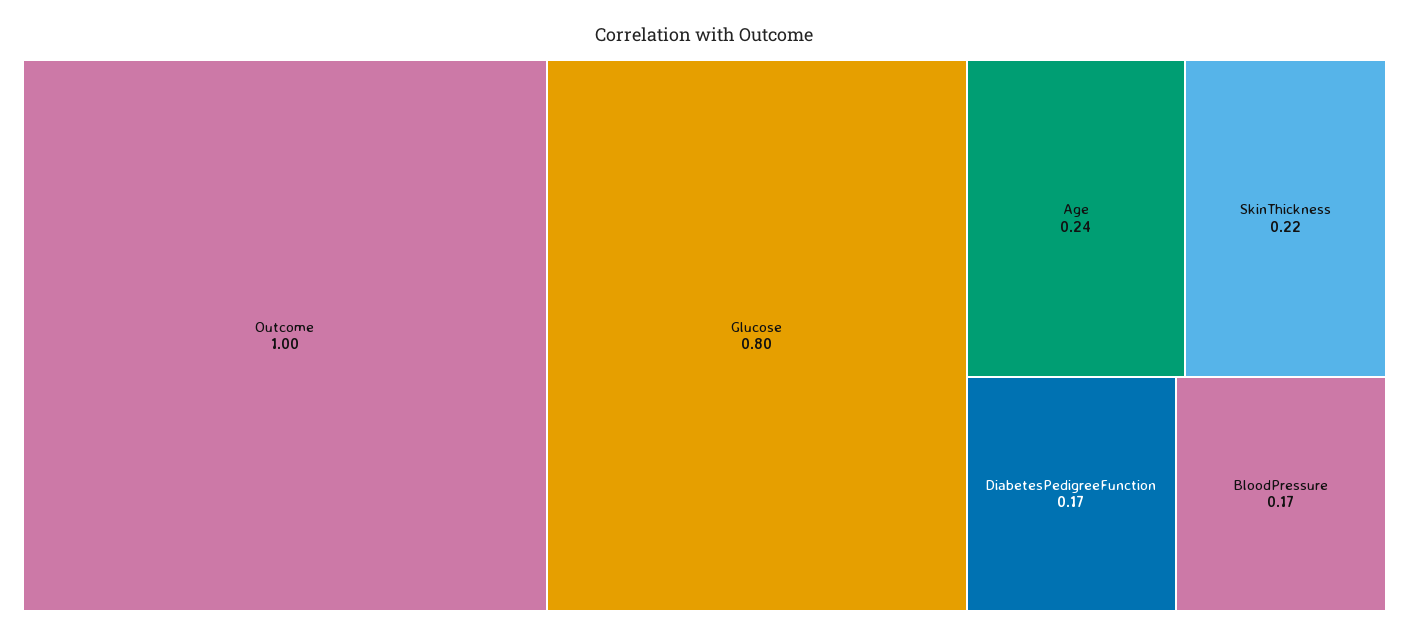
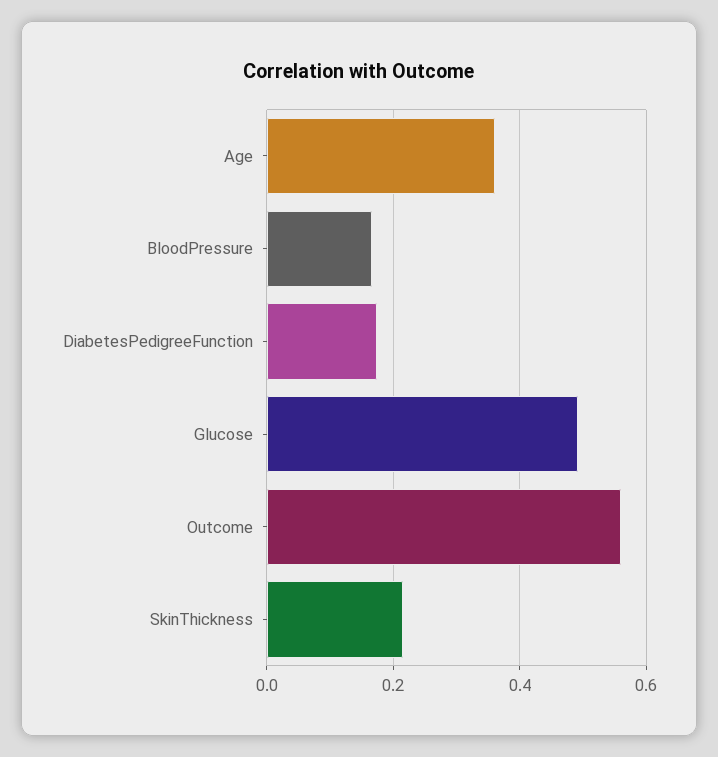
  {
-   "Outcome": 1,
+   "Outcome": 0.56,
-   "Glucose": 0.8,
+   "Glucose": 0.5,
-   "Age": 0.24,
+   "Age": 0.36,
    "SkinThickness": 0.22,
    "DiabetesPedigreeFunction": 0.17,
    "BloodPressure": 0.17
  }

